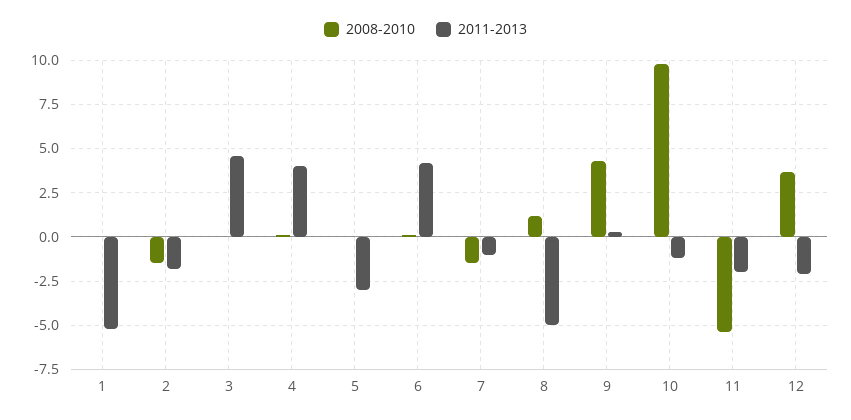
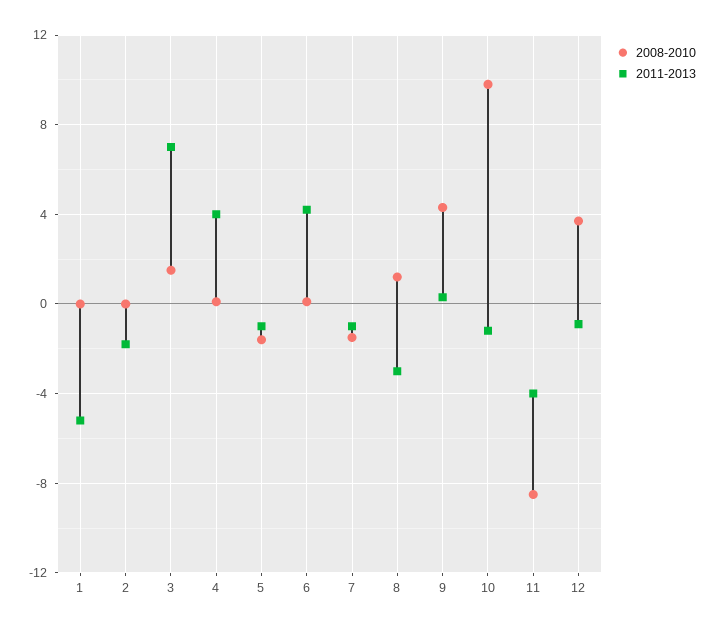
  {
    "2008-2010": {
      "1": 0,
-     "2": -1.5,
+     "2": 0,
-     "3": 0,
+     "3": 1.5,
      "4": 0,
-     "5": 0,
+     "5": -1.5,
      "6": 0,
      "7": -1.5,
      "8": 1,
      "9": 4.5,
      "10": 10,
-     "11": -5.5,
+     "11": -8.5,
      "12": 3.5
    },
    "2011-2013": {
      "1": -5,
      "2": -2,
-     "3": 4.5,
+     "3": 7,
      "4": 4,
-     "5": -3,
+     "5": -1,
      "6": 4,
      "7": -1,
-     "8": -5,
+     "8": -3,
      "9": 0.5,
      "10": -1,
-     "11": -2,
+     "11": -4,
-     "12": -2
+     "12": -1
    }
  }

